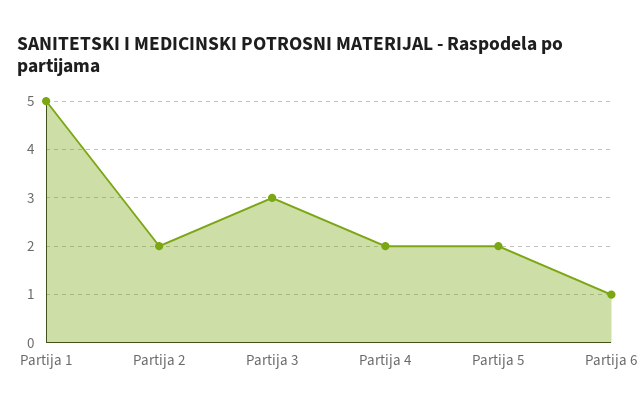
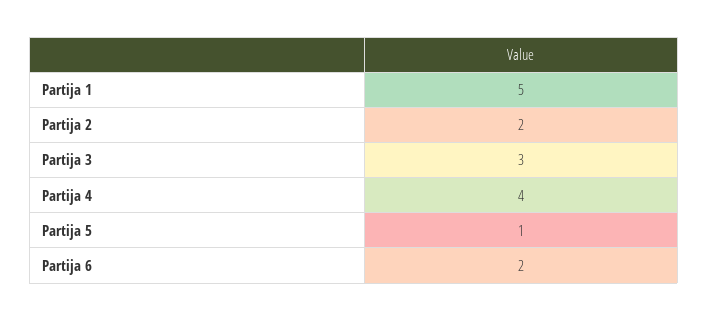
  {
    "Partija 1": 5,
    "Partija 2": 2,
    "Partija 3": 3,
-   "Partija 4": 2,
+   "Partija 4": 4,
-   "Partija 5": 2,
+   "Partija 5": 1,
-   "Partija 6": 1
+   "Partija 6": 2
  }

